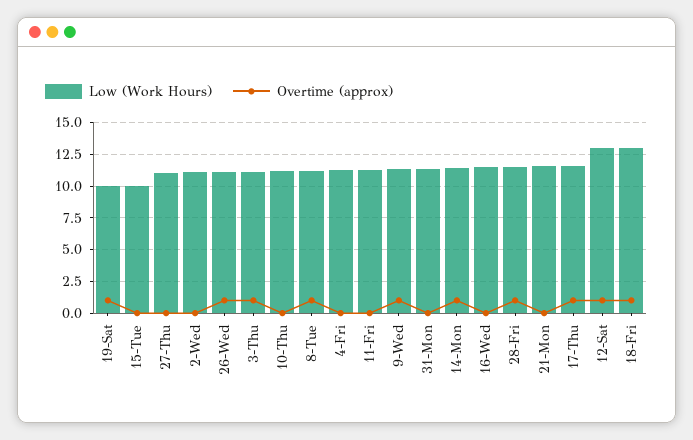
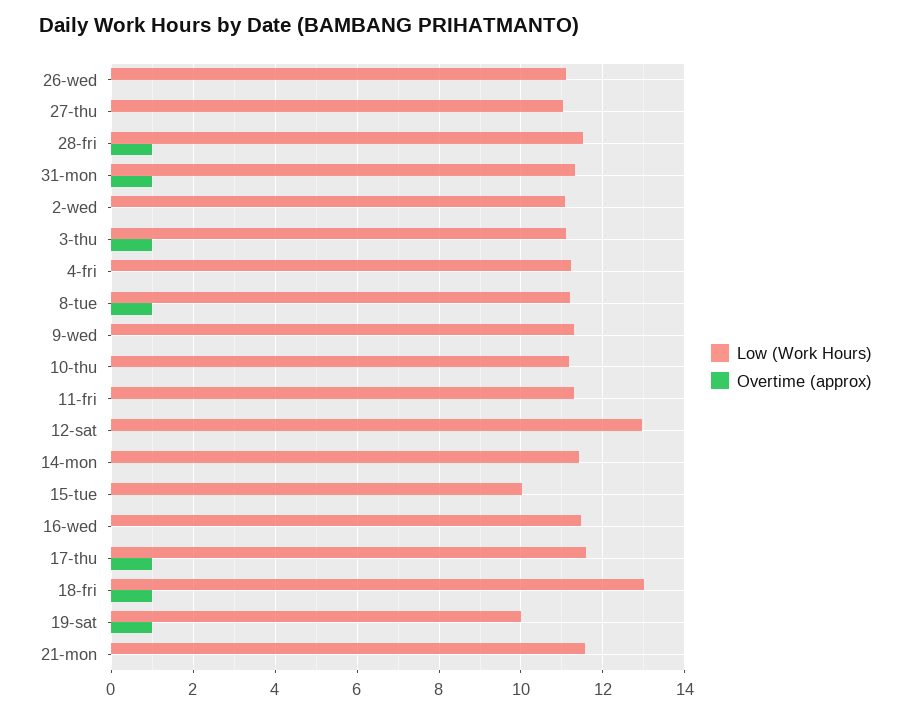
  {
    "Low (Work Hours)": {
      "19-Sat": 10,
      "15-Tue": 10,
      "27-Thu": 11,
      "2-Wed": 11,
      "26-Wed": 11.2,
      "3-Thu": 11.2,
      "10-Thu": 11.2,
      "8-Tue": 11.2,
      "4-Fri": 11.2,
      "11-Fri": 11.2,
      "9-Wed": 11.4,
      "31-Mon": 11.4,
      "14-Mon": 11.4,
      "16-Wed": 11.4,
      "28-Fri": 11.6,
      "21-Mon": 11.6,
      "17-Thu": 11.6,
      "12-Sat": 13,
      "18-Fri": 13
    },
    "Overtime (approx)": {
      "19-Sat": 1,
      "15-Tue": 0,
      "27-Thu": 0,
      "2-Wed": 0,
-     "26-Wed": 1,
+     "26-Wed": 0,
      "3-Thu": 1,
      "10-Thu": 0,
      "8-Tue": 1,
      "4-Fri": 0,
      "11-Fri": 0,
-     "9-Wed": 1,
+     "9-Wed": 0,
-     "31-Mon": 0,
+     "31-Mon": 1,
-     "14-Mon": 1,
+     "14-Mon": 0,
      "16-Wed": 0,
      "28-Fri": 1,
      "21-Mon": 0,
      "17-Thu": 1,
-     "12-Sat": 1,
+     "12-Sat": 0,
      "18-Fri": 1
    }
  }

